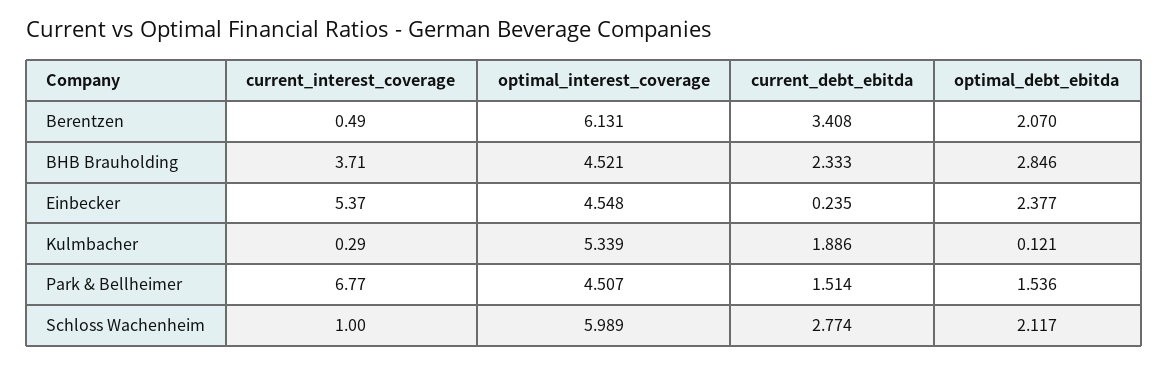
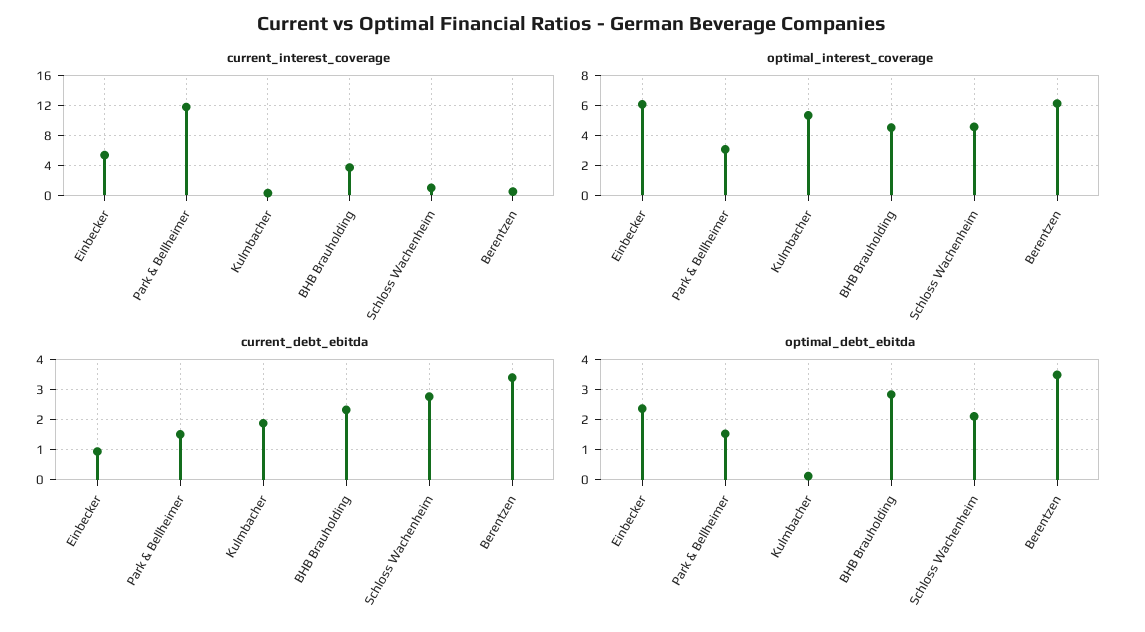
  {
    "current_interest_coverage": {
      "Berentzen": 0.49,
      "BHB Brauholding": 3.71,
      "Einbecker": 5.37,
      "Kulmbacher": 0.29,
-     "Park & Bellheimer": 6.77,
+     "Park & Bellheimer": 12,
      "Schloss Wachenheim": 1
    },
    "optimal_interest_coverage": {
      "Berentzen": 6.131,
      "BHB Brauholding": 4.521,
-     "Einbecker": 4.548,
+     "Einbecker": 6,
      "Kulmbacher": 5.339,
-     "Park & Bellheimer": 4.507,
+     "Park & Bellheimer": 3,
-     "Schloss Wachenheim": 5.989
+     "Schloss Wachenheim": 4.5
    },
    "current_debt_ebitda": {
      "Berentzen": 3.408,
      "BHB Brauholding": 2.333,
-     "Einbecker": 0.235,
+     "Einbecker": 1,
      "Kulmbacher": 1.886,
      "Park & Bellheimer": 1.514,
      "Schloss Wachenheim": 2.774
    },
    "optimal_debt_ebitda": {
-     "Berentzen": 2.07,
+     "Berentzen": 3.5,
      "BHB Brauholding": 2.846,
      "Einbecker": 2.377,
      "Kulmbacher": 0.121,
      "Park & Bellheimer": 1.536,
      "Schloss Wachenheim": 2.117
    }
  }

